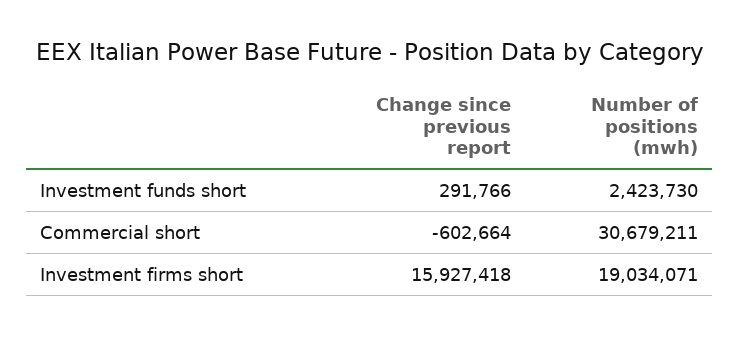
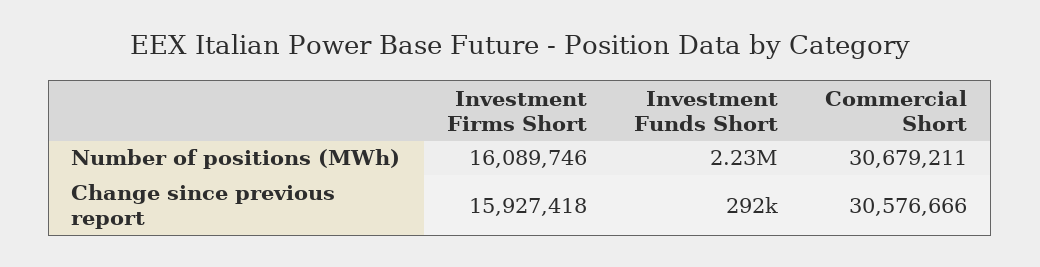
  {
    "Change since previous report": {
      "Investment funds short": 291766,
-     "Commercial short": -602664,
+     "Commercial short": 30576666,
      "Investment firms short": 15927418
    },
    "Number of positions (mwh)": {
-     "Investment funds short": 2423730,
+     "Investment funds short": 2230000,
      "Commercial short": 30679211,
-     "Investment firms short": 19034071
+     "Investment firms short": 16089746
    }
  }

